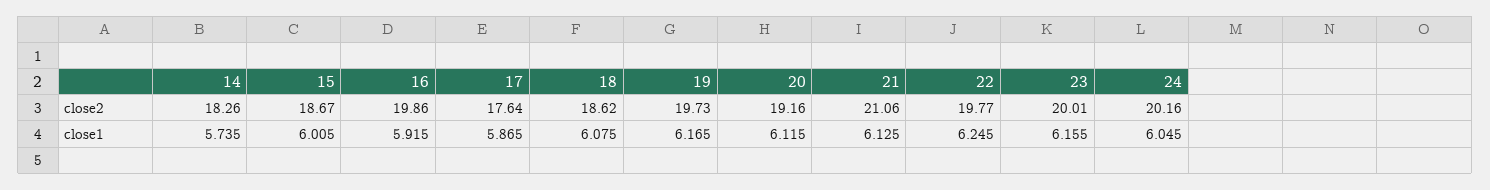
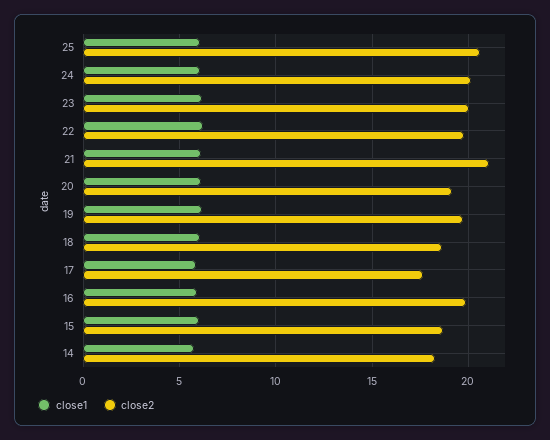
  {
    "close2": {
      "14": 18.26,
      "15": 18.67,
      "16": 19.86,
      "17": 17.64,
      "18": 18.62,
      "19": 19.73,
      "20": 19.16,
      "21": 21.06,
      "22": 19.77,
      "23": 20.01,
-     "24": 20.16
+     "24": 20.16,
+     "25": 20.5
    },
    "close1": {
      "14": 5.735,
      "15": 6.005,
      "16": 5.915,
      "17": 5.865,
      "18": 6.075,
      "19": 6.165,
      "20": 6.115,
      "21": 6.125,
      "22": 6.245,
      "23": 6.155,
-     "24": 6.045
+     "24": 6.045,
+     "25": 6
    }
  }

